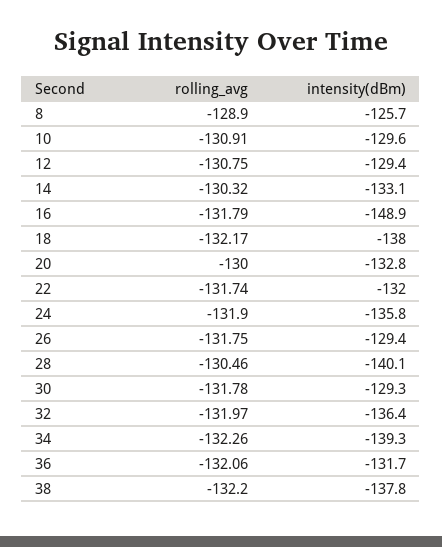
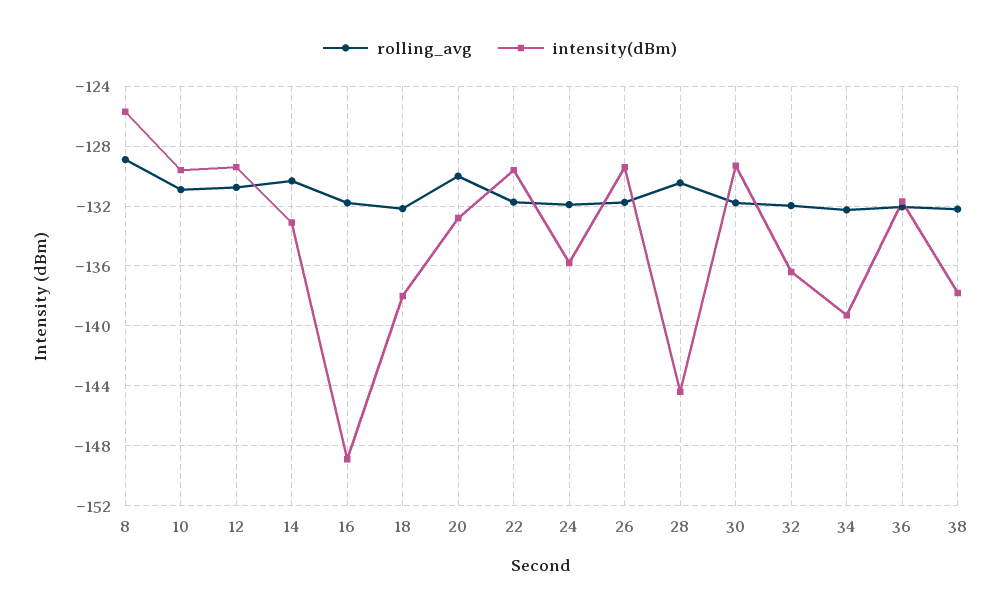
  {
    "rolling_avg": {
      "8": -128.9,
      "10": -130.91,
      "12": -130.75,
      "14": -130.32,
      "16": -131.79,
      "18": -132.17,
      "20": -130,
      "22": -131.74,
      "24": -131.9,
      "26": -131.75,
      "28": -130.46,
      "30": -131.78,
      "32": -131.97,
      "34": -132.26,
      "36": -132.06,
      "38": -132.2
    },
    "intensity(dBm)": {
      "8": -125.7,
      "10": -129.6,
      "12": -129.4,
      "14": -133.1,
      "16": -148.9,
      "18": -138,
      "20": -132.8,
-     "22": -132,
+     "22": -129.5,
      "24": -135.8,
      "26": -129.4,
-     "28": -140.1,
+     "28": -144.5,
      "30": -129.3,
      "32": -136.4,
      "34": -139.3,
      "36": -131.7,
      "38": -137.8
    }
  }

